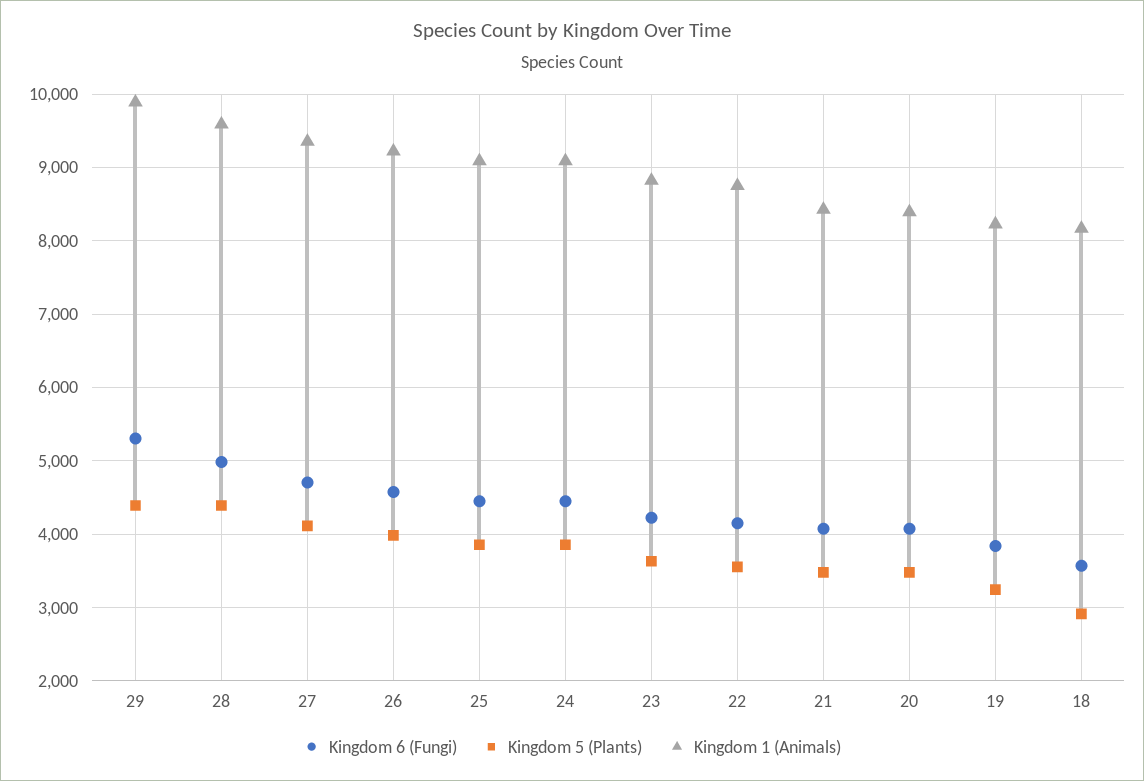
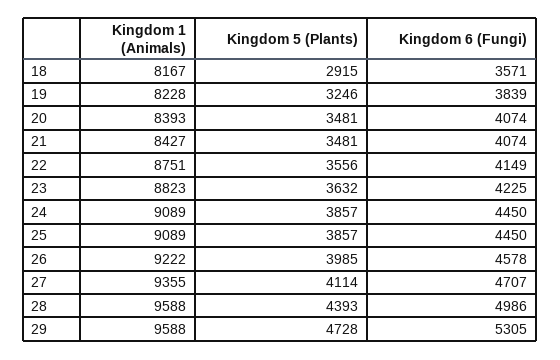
  {
    "Kingdom 6 (Fungi)": {
      "29": 5305,
      "28": 4986,
      "27": 4707,
      "26": 4578,
      "25": 4450,
      "24": 4450,
      "23": 4225,
      "22": 4149,
      "21": 4074,
      "20": 4074,
      "19": 3839,
      "18": 3571
    },
    "Kingdom 5 (Plants)": {
-     "29": 4400,
+     "29": 4728,
      "28": 4393,
      "27": 4114,
      "26": 3985,
      "25": 3857,
      "24": 3857,
      "23": 3632,
      "22": 3556,
      "21": 3481,
      "20": 3481,
      "19": 3246,
      "18": 2915
    },
    "Kingdom 1 (Animals)": {
-     "29": 9900,
+     "29": 9588,
      "28": 9588,
      "27": 9355,
      "26": 9222,
      "25": 9089,
      "24": 9089,
      "23": 8823,
      "22": 8751,
      "21": 8427,
      "20": 8393,
      "19": 8228,
      "18": 8167
    }
  }

